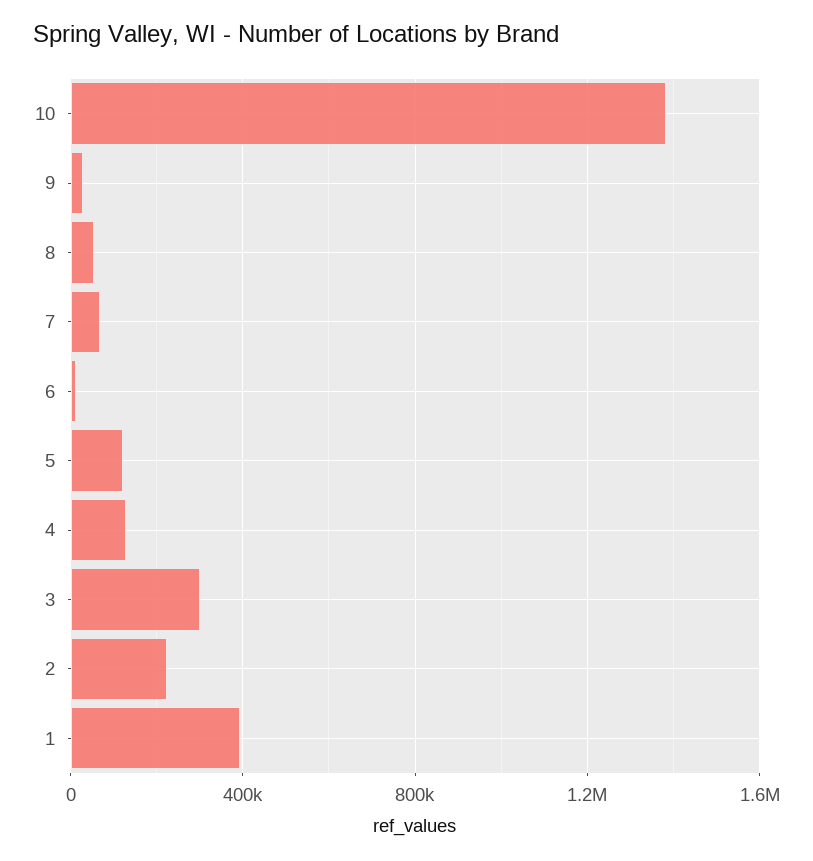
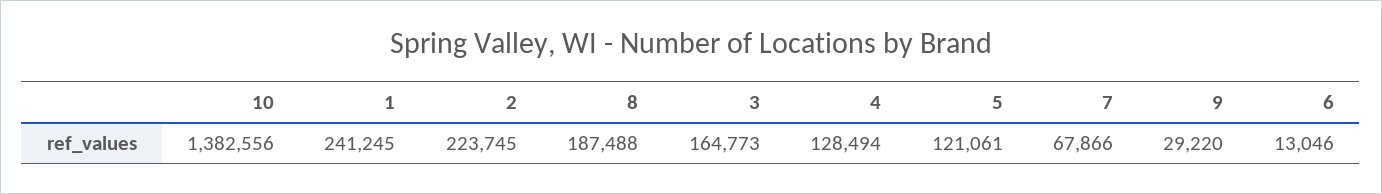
  {
    "10": 1382556,
    "9": 29220,
-   "8": 50000,
+   "8": 187488,
    "7": 67866,
    "6": 13046,
    "5": 121061,
    "4": 128494,
-   "3": 300000,
+   "3": 164773,
    "2": 223745,
-   "1": 400000
+   "1": 241245
  }

